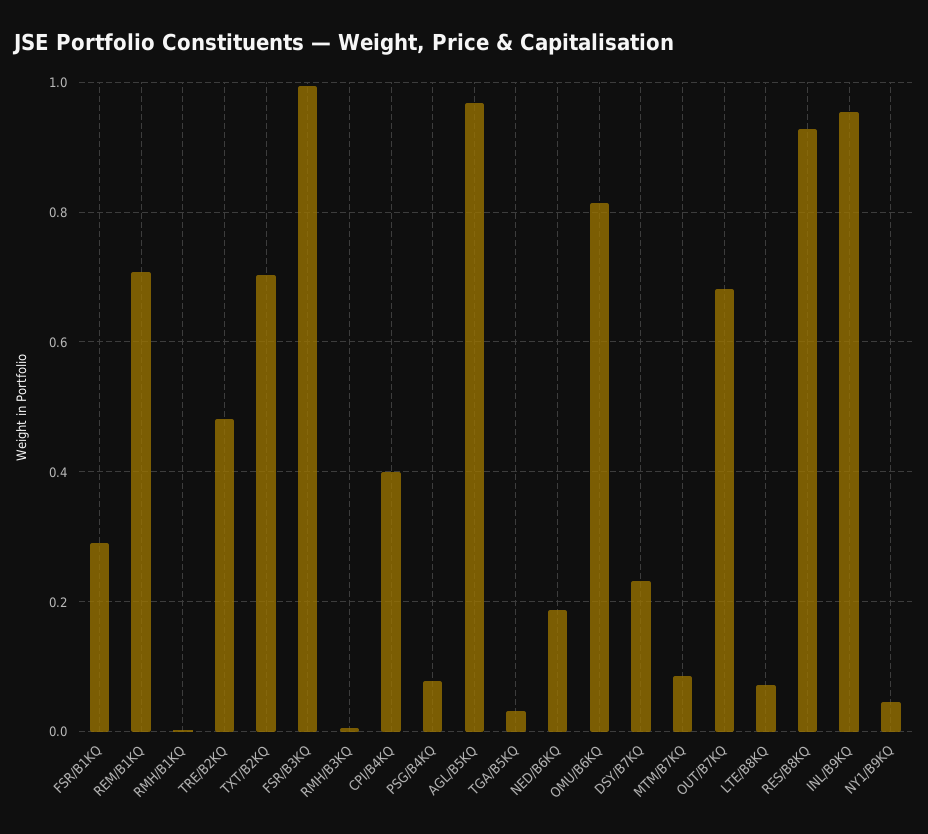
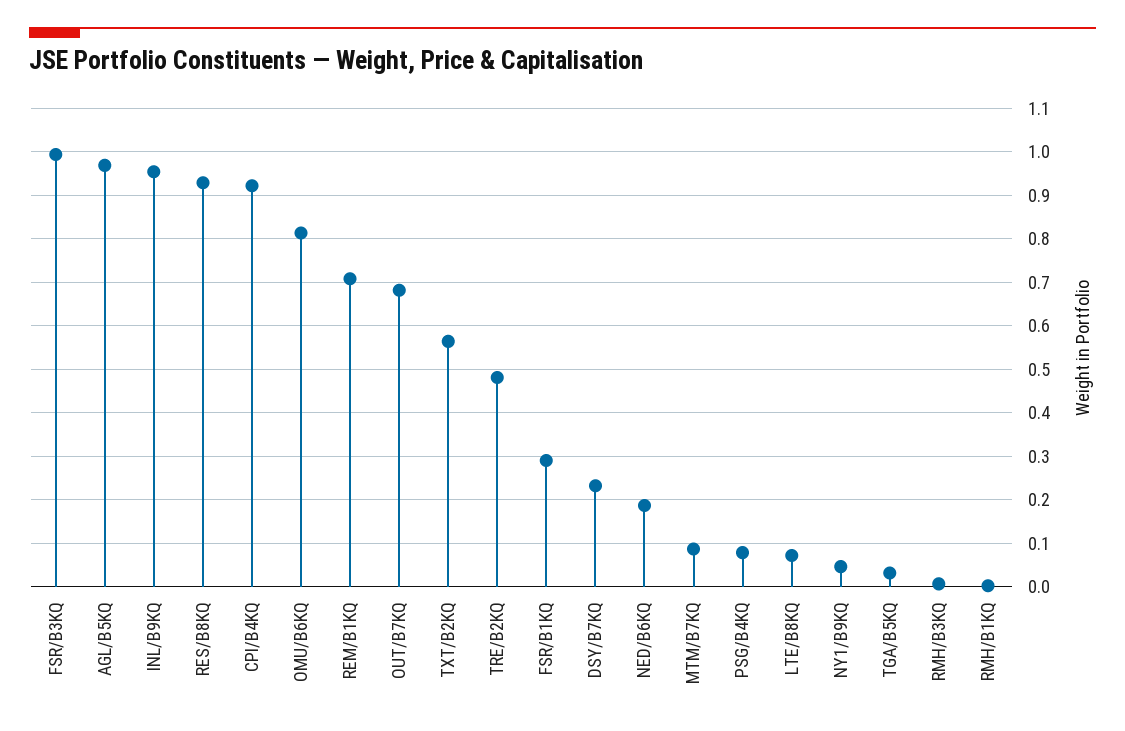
  {
    "FSR/B1KQ": 0.3,
    "REM/B1KQ": 0.7,
    "RMH/B1KQ": 0,
    "TRE/B2KQ": 0.48,
-   "TXT/B2KQ": 0.7,
+   "TXT/B2KQ": 0.56,
    "FSR/B3KQ": 1,
    "RMH/B3KQ": 0,
-   "CPI/B4KQ": 0.4,
+   "CPI/B4KQ": 0.92,
    "PSG/B4KQ": 0.08,
    "AGL/B5KQ": 0.96,
    "TGA/B5KQ": 0.04,
    "NED/B6KQ": 0.18,
    "OMU/B6KQ": 0.82,
    "DSY/B7KQ": 0.24,
    "MTM/B7KQ": 0.08,
    "OUT/B7KQ": 0.68,
    "LTE/B8KQ": 0.08,
    "RES/B8KQ": 0.92,
    "INL/B9KQ": 0.96,
    "NY1/B9KQ": 0.04
  }

